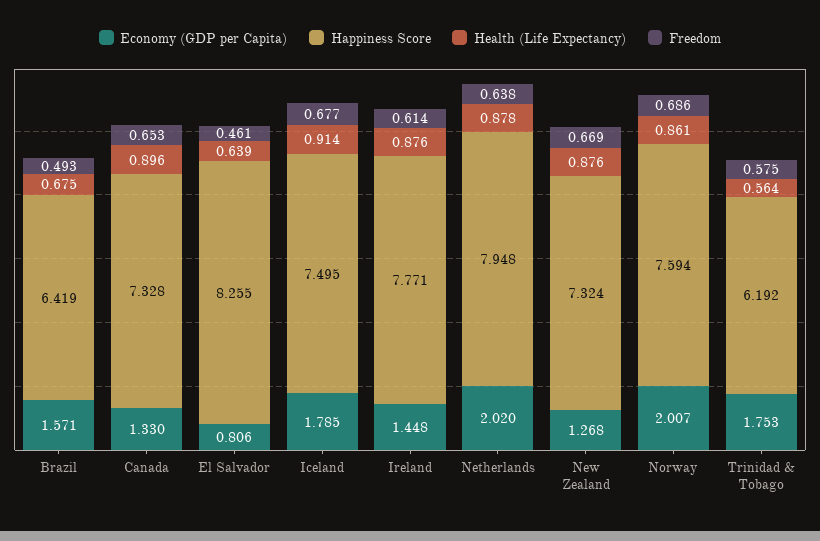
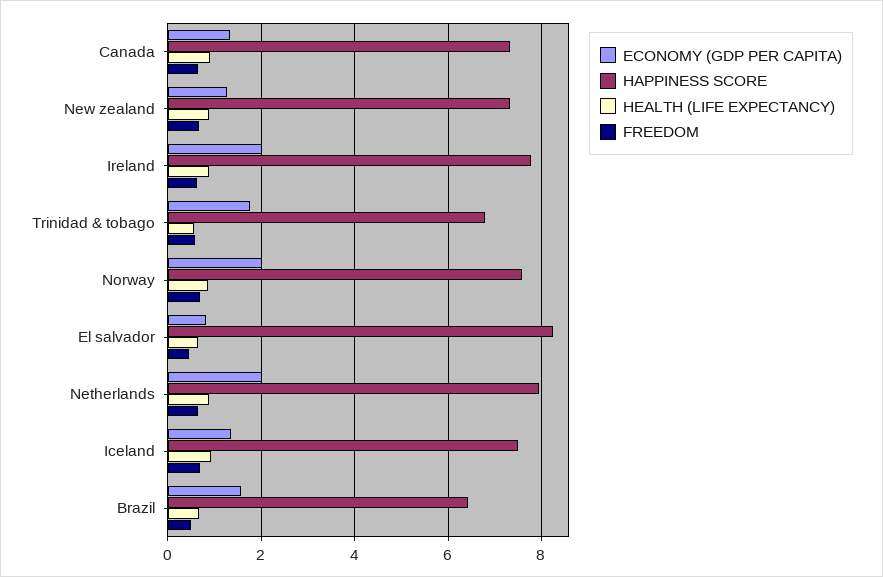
  {
    "Economy (GDP per Capita)": {
      "Brazil": 1.571,
      "Canada": 1.33,
      "El Salvador": 0.806,
-     "Iceland": 1.785,
+     "Iceland": 1.4,
-     "Ireland": 1.448,
+     "Ireland": 2,
      "Netherlands": 2.02,
      "New Zealand": 1.268,
      "Norway": 2.007,
      "Trinidad & Tobago": 1.753
    },
    "Happiness Score": {
      "Brazil": 6.419,
      "Canada": 7.328,
      "El Salvador": 8.255,
      "Iceland": 7.495,
      "Ireland": 7.771,
      "Netherlands": 7.948,
      "New Zealand": 7.324,
      "Norway": 7.594,
-     "Trinidad & Tobago": 6.192
+     "Trinidad & Tobago": 6.8
    },
    "Health (Life Expectancy)": {
      "Brazil": 0.675,
      "Canada": 0.896,
      "El Salvador": 0.639,
      "Iceland": 0.914,
      "Ireland": 0.876,
      "Netherlands": 0.878,
      "New Zealand": 0.876,
      "Norway": 0.861,
      "Trinidad & Tobago": 0.564
    },
    "Freedom": {
      "Brazil": 0.493,
      "Canada": 0.653,
      "El Salvador": 0.461,
      "Iceland": 0.677,
      "Ireland": 0.614,
      "Netherlands": 0.638,
      "New Zealand": 0.669,
      "Norway": 0.686,
      "Trinidad & Tobago": 0.575
    }
  }

